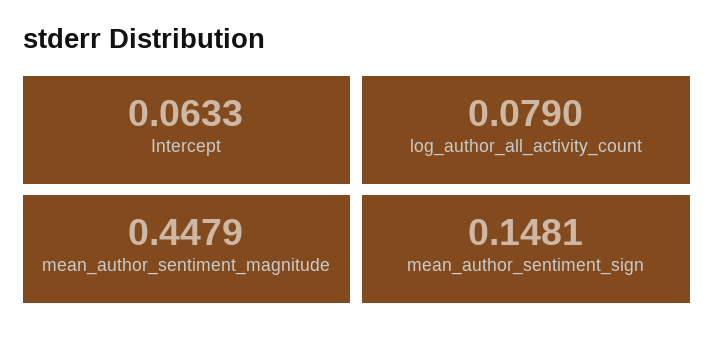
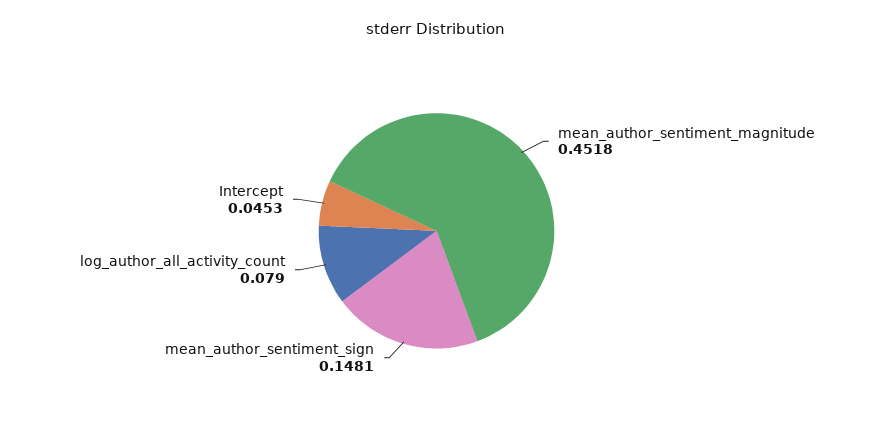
  {
-   "Intercept": 0.0633,
+   "Intercept": 0.0453,
    "log_author_all_activity_count": 0.079,
-   "mean_author_sentiment_magnitude": 0.4479,
+   "mean_author_sentiment_magnitude": 0.4518,
    "mean_author_sentiment_sign": 0.1481
  }

